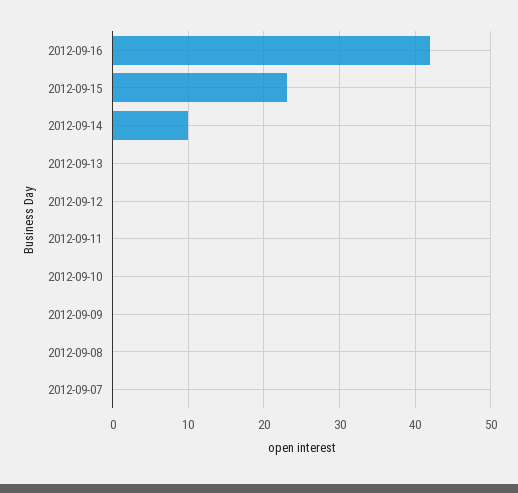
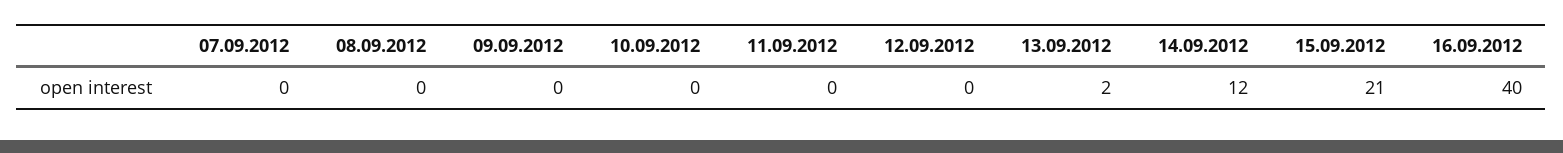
  {
-   "2012-09-16": 42,
+   "2012-09-16": 40,
-   "2012-09-15": 23,
+   "2012-09-15": 21,
-   "2012-09-14": 10,
+   "2012-09-14": 12,
-   "2012-09-13": 0,
+   "2012-09-13": 2,
    "2012-09-12": 0,
    "2012-09-11": 0,
    "2012-09-10": 0,
    "2012-09-09": 0,
    "2012-09-08": 0,
    "2012-09-07": 0
  }

